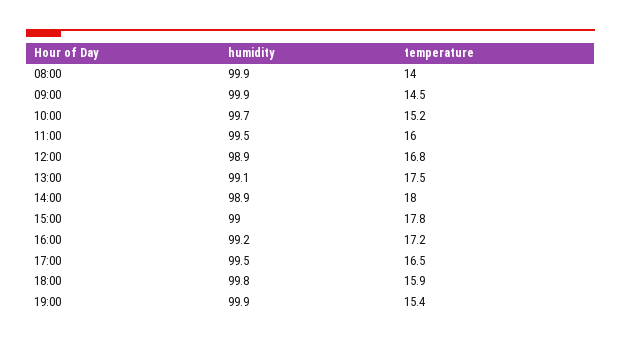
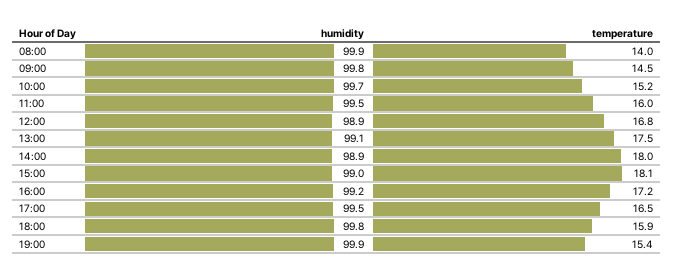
  {
    "humidity": {
      "08:00": 99.9,
-     "09:00": 99.9,
+     "09:00": 99.8,
      "10:00": 99.7,
      "11:00": 99.5,
      "12:00": 98.9,
      "13:00": 99.1,
      "14:00": 98.9,
      "15:00": 99,
      "16:00": 99.2,
      "17:00": 99.5,
      "18:00": 99.8,
      "19:00": 99.9
    },
    "temperature": {
      "08:00": 14,
      "09:00": 14.5,
      "10:00": 15.2,
      "11:00": 16,
      "12:00": 16.8,
      "13:00": 17.5,
      "14:00": 18,
-     "15:00": 17.8,
+     "15:00": 18.1,
      "16:00": 17.2,
      "17:00": 16.5,
      "18:00": 15.9,
      "19:00": 15.4
    }
  }

